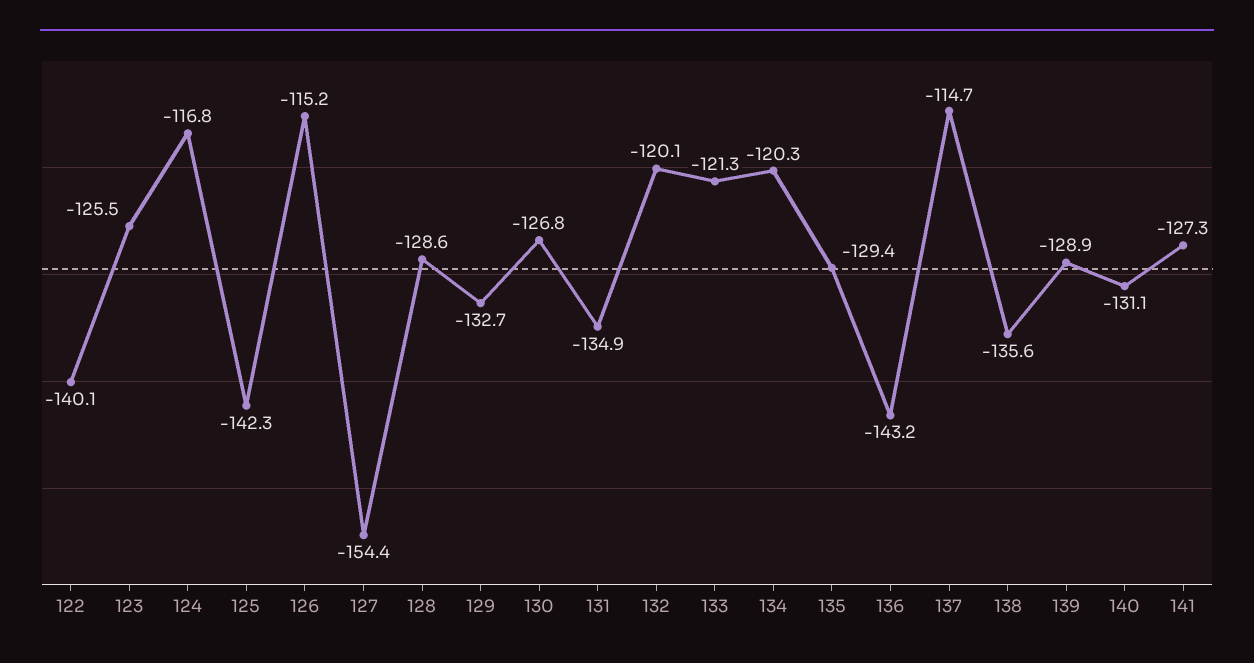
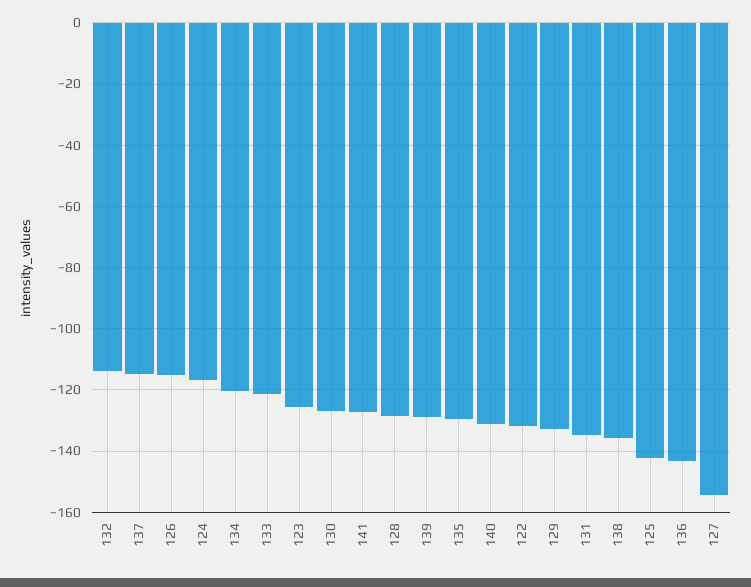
  {
-   "122": -140.1,
+   "122": -132,
    "123": -125.5,
    "124": -116.8,
    "125": -142.3,
    "126": -115.2,
    "127": -154.4,
    "128": -128.6,
    "129": -132.7,
    "130": -126.8,
    "131": -134.9,
-   "132": -120.1,
+   "132": -114,
    "133": -121.3,
    "134": -120.3,
    "135": -129.4,
    "136": -143.2,
    "137": -114.7,
    "138": -135.6,
    "139": -128.9,
    "140": -131.1,
    "141": -127.3
  }

